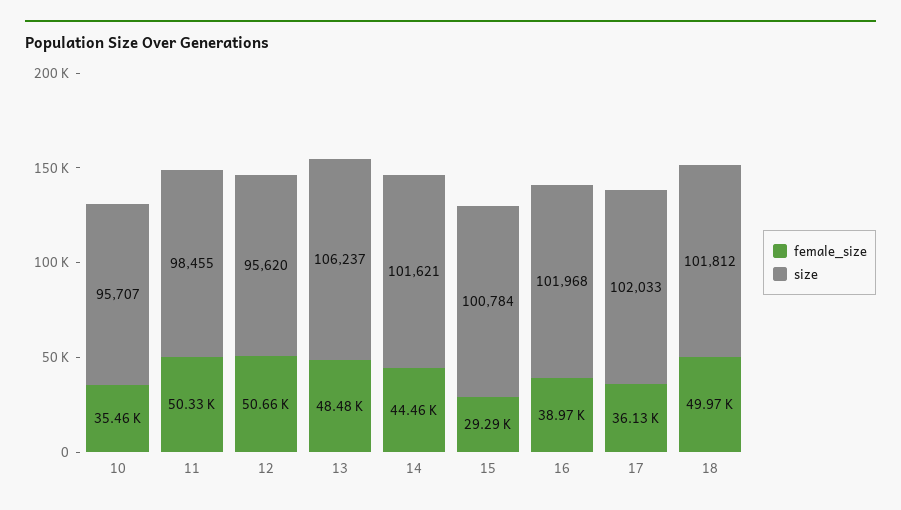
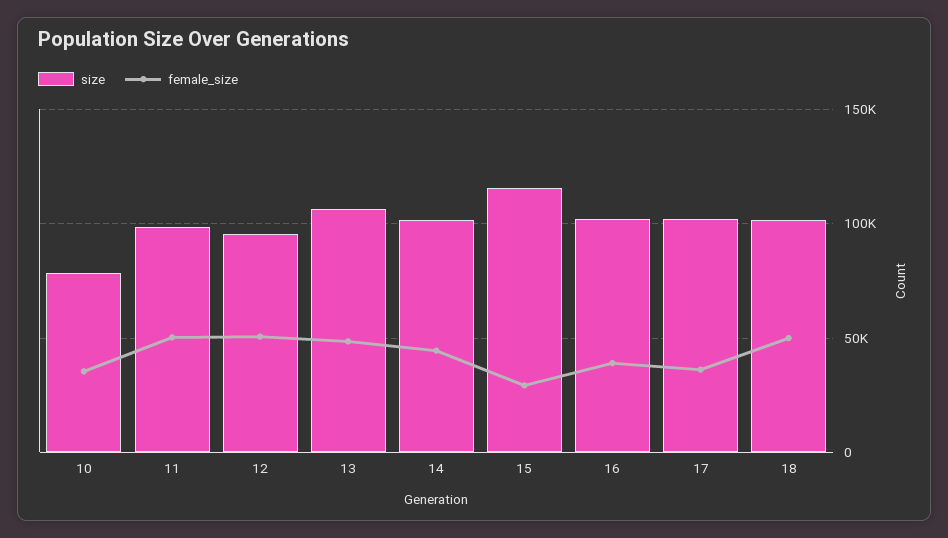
  {
    "female_size": {
      "10": 35460,
      "11": 50330,
      "12": 50660,
      "13": 48480,
      "14": 44460,
      "15": 29290,
      "16": 38970,
      "17": 36130,
      "18": 49970
    },
    "size": {
-     "10": 95707,
+     "10": 80000,
      "11": 98455,
      "12": 95620,
      "13": 106237,
      "14": 101621,
-     "15": 100784,
+     "15": 115000,
      "16": 101968,
      "17": 102033,
      "18": 101812
    }
  }

